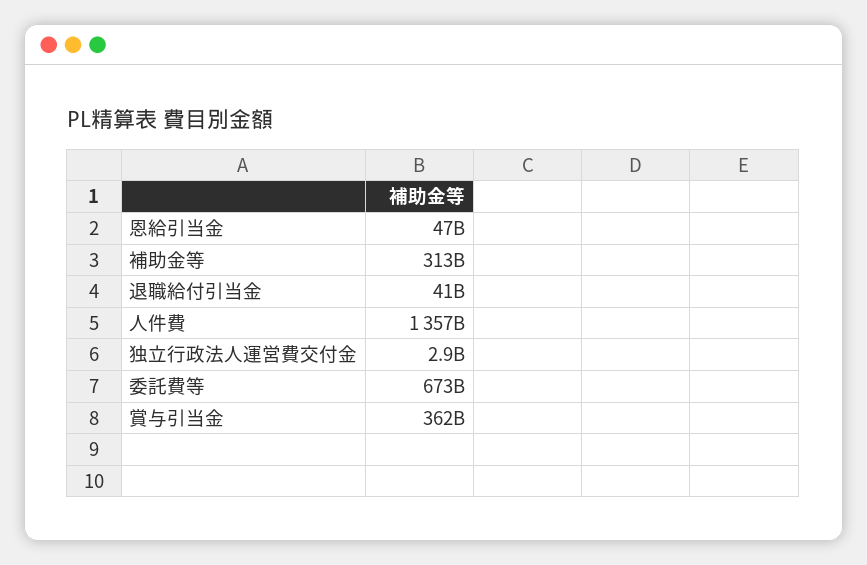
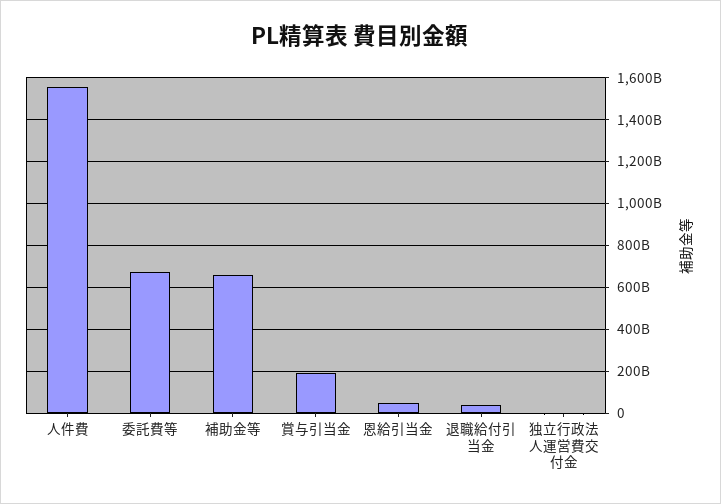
  {
    "恩給引当金": 47000000000,
-   "補助金等": 313000000000,
+   "補助金等": 650000000000,
    "退職給付引当金": 41000000000,
-   "人件費": 1357000000000,
+   "人件費": 1550000000000,
    "独立行政法人運営費交付金": 2900000000,
    "委託費等": 673000000000,
-   "賞与引当金": 362000000000
+   "賞与引当金": 200000000000
  }

